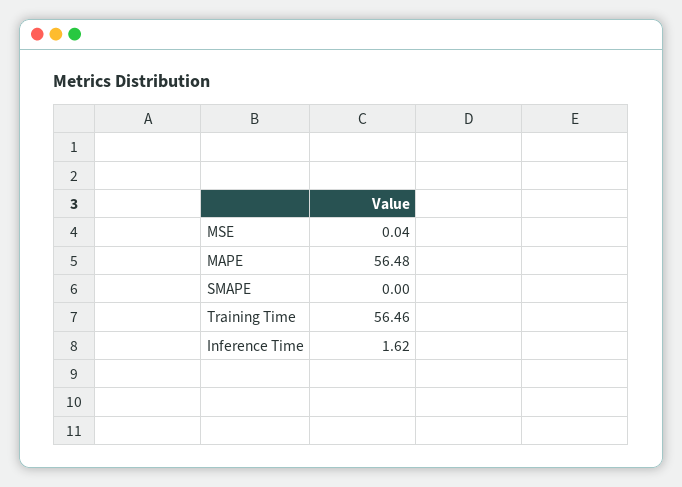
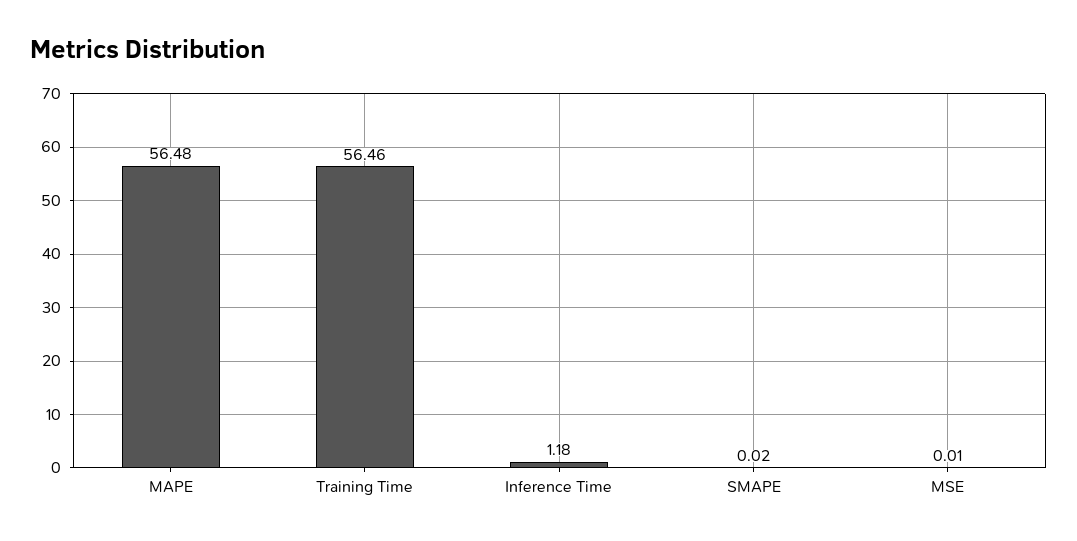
  {
-   "MSE": 0.04,
+   "MSE": 0.01,
    "MAPE": 56.48,
-   "SMAPE": 0,
+   "SMAPE": 0.02,
    "Training Time": 56.46,
-   "Inference Time": 1.62
+   "Inference Time": 1.18
  }

